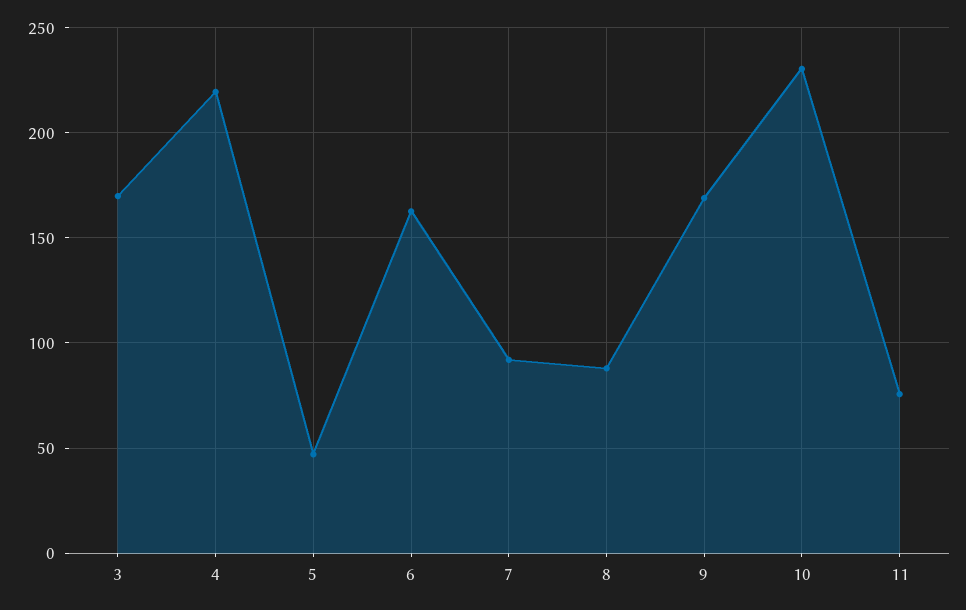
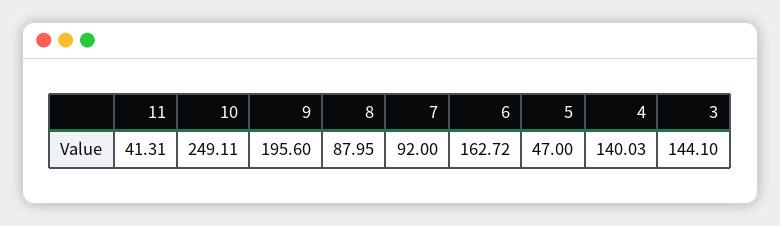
  {
-   "3": 170,
+   "3": 144.1,
-   "4": 220,
+   "4": 140.03,
    "5": 47,
    "6": 162.72,
    "7": 92,
    "8": 87.95,
-   "9": 170,
+   "9": 195.6,
-   "10": 230,
+   "10": 249.11,
-   "11": 75
+   "11": 41.31
  }

